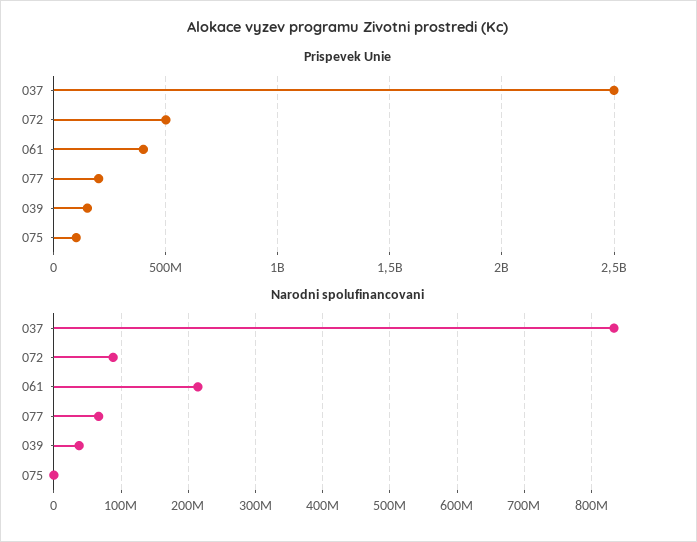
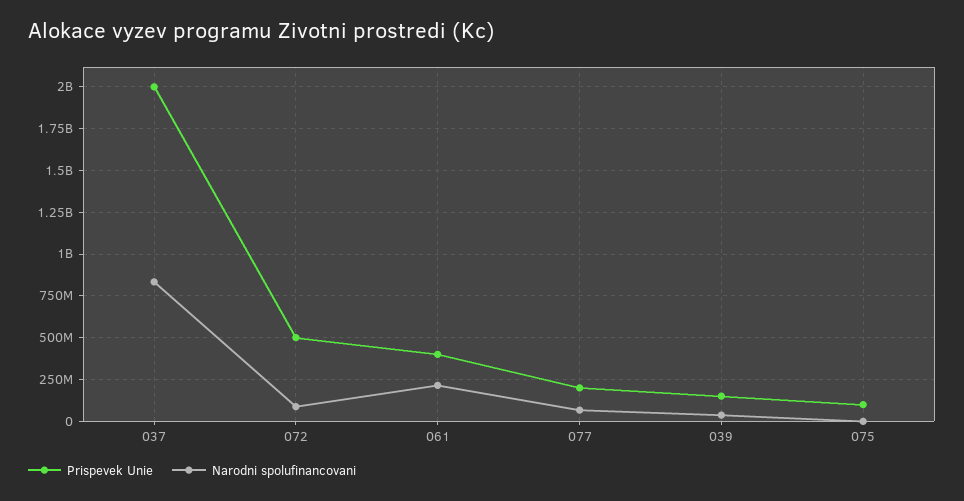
  {
    "Prispevek Unie": {
-     "037": 2500000000,
+     "037": 2000000000,
      "072": 500000000,
      "061": 400000000,
      "077": 200000000,
      "039": 150000000,
      "075": 100000000
    },
    "Narodni spolufinancovani": {
      "037": 830000000,
      "072": 90000000,
      "061": 210000000,
      "077": 70000000,
      "039": 40000000,
      "075": 0
    }
  }

